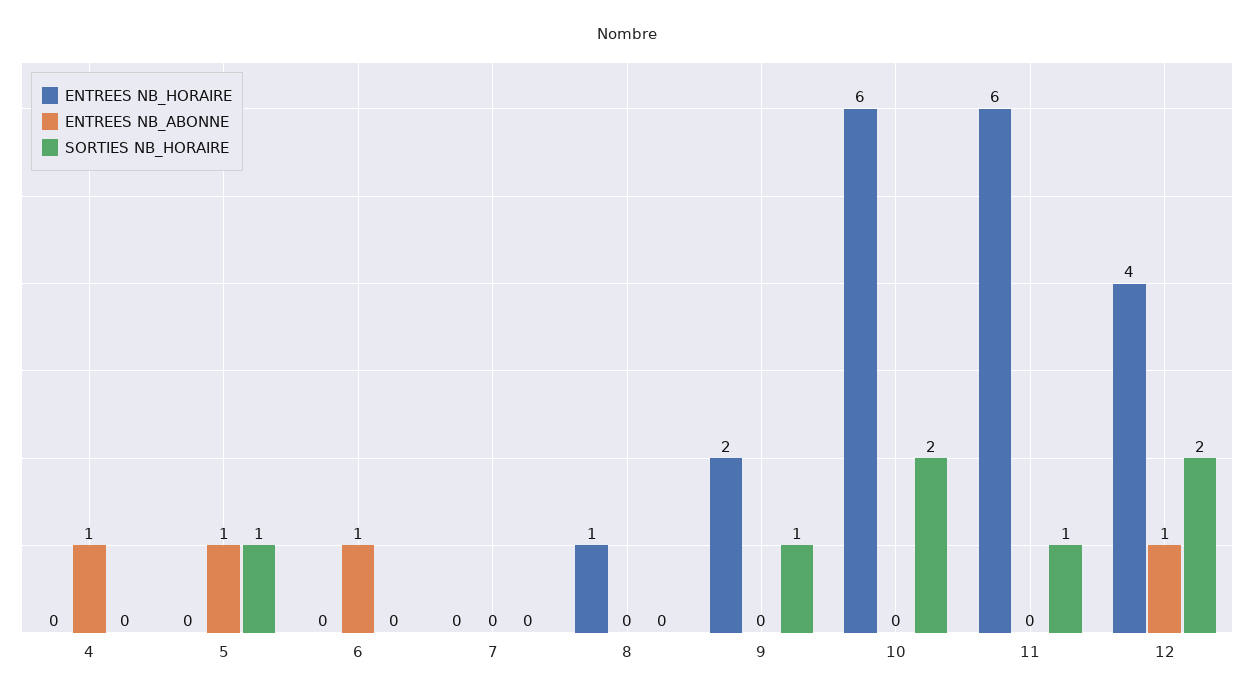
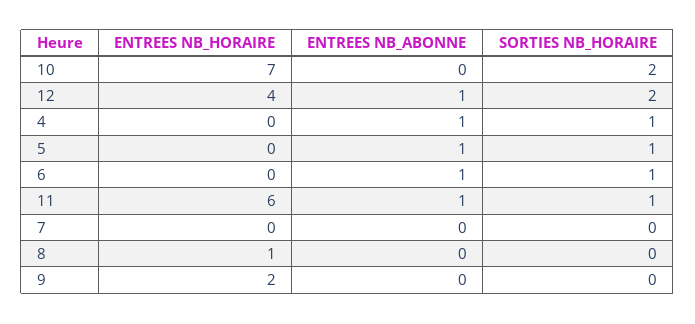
  {
    "ENTREES NB_HORAIRE": {
      "4": 0,
      "5": 0,
      "6": 0,
      "7": 0,
      "8": 1,
      "9": 2,
-     "10": 6,
+     "10": 7,
      "11": 6,
      "12": 4
    },
    "ENTREES NB_ABONNE": {
      "4": 1,
      "5": 1,
      "6": 1,
      "7": 0,
      "8": 0,
      "9": 0,
      "10": 0,
-     "11": 0,
+     "11": 1,
      "12": 1
    },
    "SORTIES NB_HORAIRE": {
-     "4": 0,
+     "4": 1,
      "5": 1,
-     "6": 0,
+     "6": 1,
      "7": 0,
      "8": 0,
-     "9": 1,
+     "9": 0,
      "10": 2,
      "11": 1,
      "12": 2
    }
  }

